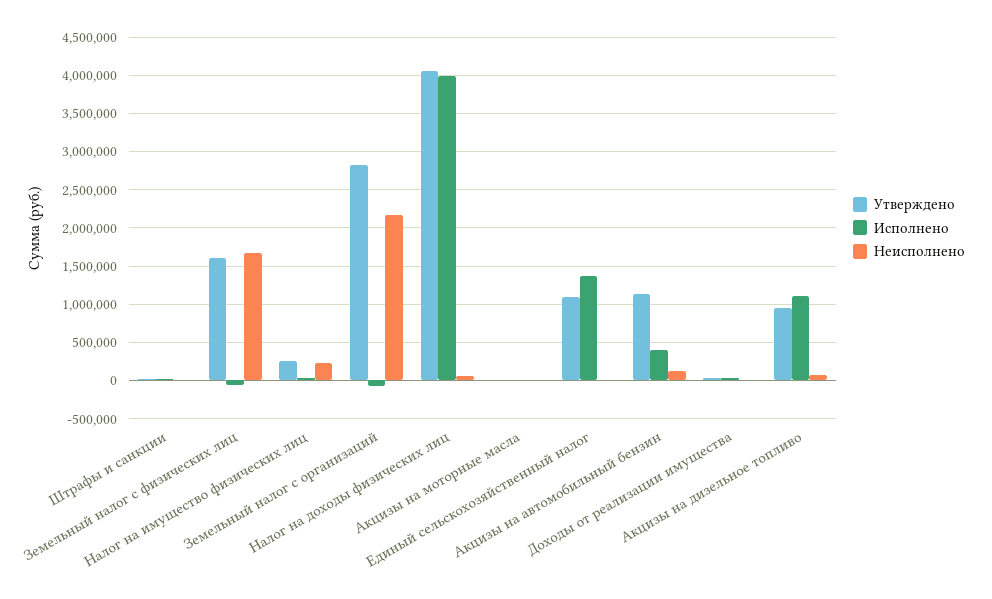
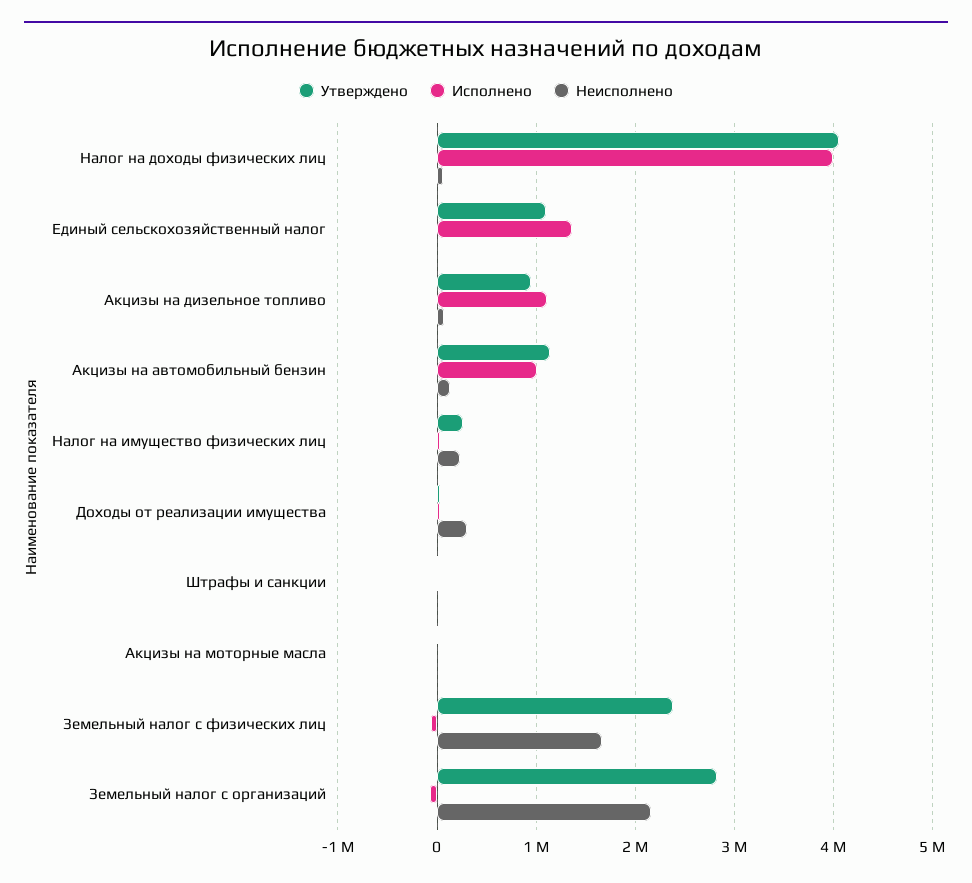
  {
    "Утверждено": {
      "Штрафы и санкции": 0,
-     "Земельный налог с физических лиц": 1600000,
+     "Земельный налог с физических лиц": 2400000,
      "Налог на имущество физических лиц": 300000,
      "Земельный налог с организаций": 2800000,
      "Налог на доходы физических лиц": 4100000,
      "Акцизы на моторные масла": 0,
      "Единый сельскохозяйственный налог": 1100000,
      "Акцизы на автомобильный бензин": 1100000,
      "Доходы от реализации имущества": 0,
      "Акцизы на дизельное топливо": 900000
    },
    "Исполнено": {
      "Штрафы и санкции": 0,
      "Земельный налог с физических лиц": -100000,
      "Налог на имущество физических лиц": 0,
      "Земельный налог с организаций": -100000,
      "Налог на доходы физических лиц": 4000000,
      "Акцизы на моторные масла": 0,
      "Единый сельскохозяйственный налог": 1400000,
-     "Акцизы на автомобильный бензин": 400000,
+     "Акцизы на автомобильный бензин": 1000000,
      "Доходы от реализации имущества": 0,
      "Акцизы на дизельное топливо": 1100000
    },
    "Неисполнено": {
      "Штрафы и санкции": 0,
      "Земельный налог с физических лиц": 1700000,
      "Налог на имущество физических лиц": 200000,
      "Земельный налог с организаций": 2200000,
      "Налог на доходы физических лиц": 100000,
      "Акцизы на моторные масла": 0,
      "Единый сельскохозяйственный налог": 0,
      "Акцизы на автомобильный бензин": 100000,
-     "Доходы от реализации имущества": 0,
+     "Доходы от реализации имущества": 300000,
      "Акцизы на дизельное топливо": 100000
    }
  }

